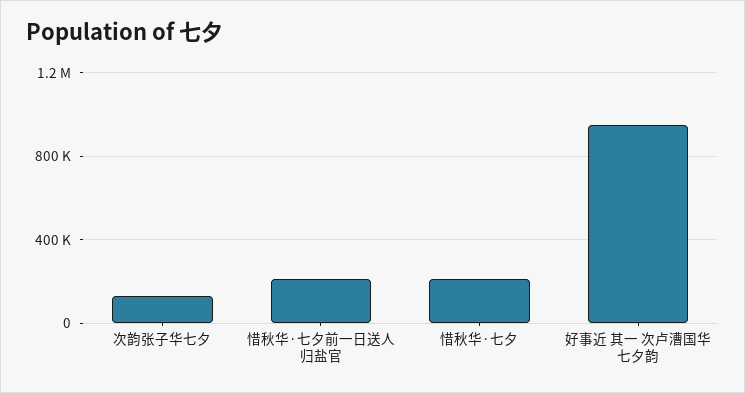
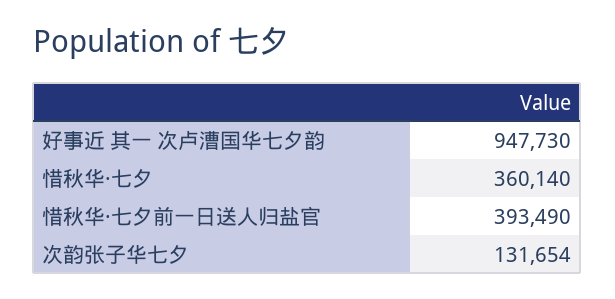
  {
    "次韵张子华七夕": 131654,
-   "惜秋华·七夕前一日送人归盐官": 200000,
+   "惜秋华·七夕前一日送人归盐官": 393490,
-   "惜秋华·七夕": 200000,
+   "惜秋华·七夕": 360140,
    "好事近 其一 次卢漕国华七夕韵": 947730
  }

